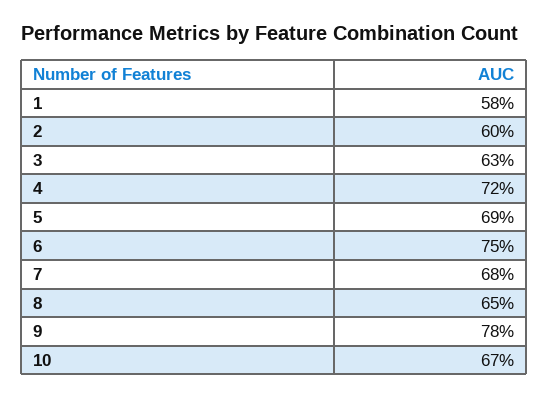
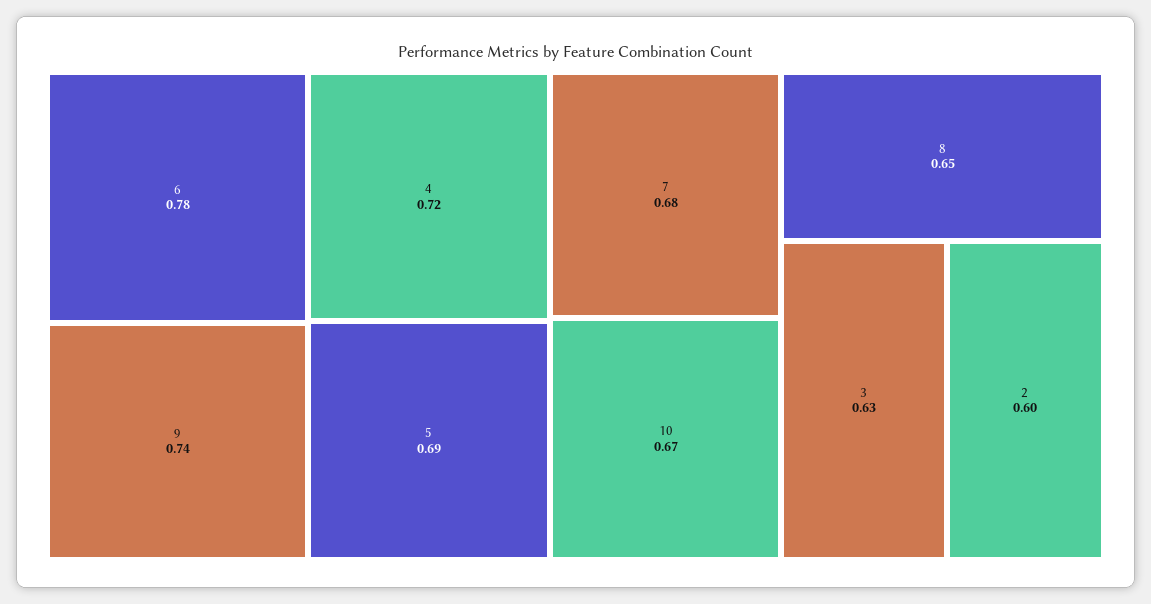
  {
-   "1": 0.58,
    "2": 0.6,
    "3": 0.63,
    "4": 0.72,
    "5": 0.69,
-   "6": 0.75,
+   "6": 0.78,
    "7": 0.68,
    "8": 0.65,
-   "9": 0.78,
+   "9": 0.74,
    "10": 0.67
  }

